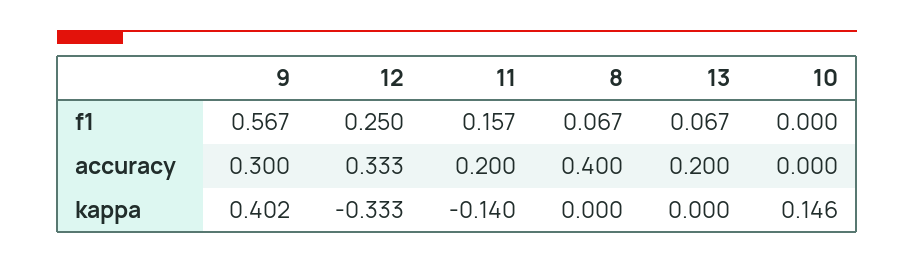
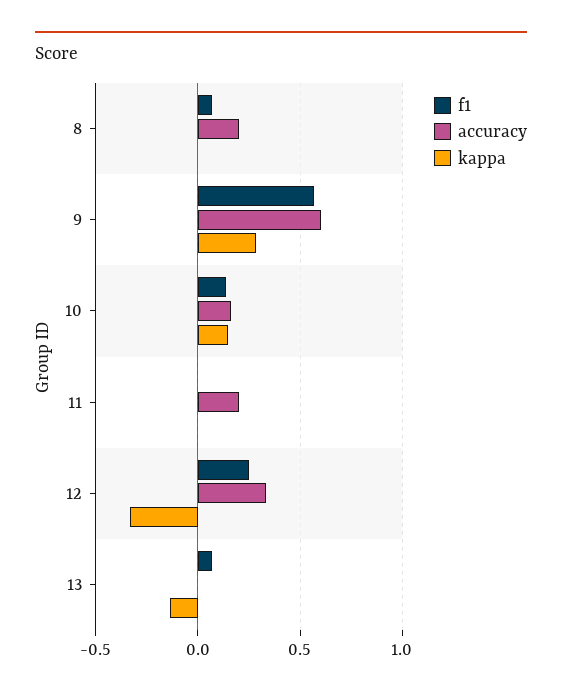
  {
    "f1": {
      "9": 0.567,
      "12": 0.25,
-     "11": 0.157,
+     "11": 0,
      "8": 0.067,
      "13": 0.067,
-     "10": 0
+     "10": 0.15
    },
    "accuracy": {
-     "9": 0.3,
+     "9": 0.6,
      "12": 0.333,
      "11": 0.2,
-     "8": 0.4,
+     "8": 0.2,
-     "13": 0.2,
+     "13": 0,
-     "10": 0
+     "10": 0.15
    },
    "kappa": {
-     "9": 0.402,
+     "9": 0.3,
      "12": -0.333,
-     "11": -0.14,
+     "11": 0,
      "8": 0,
-     "13": 0,
+     "13": -0.15,
      "10": 0.146
    }
  }

